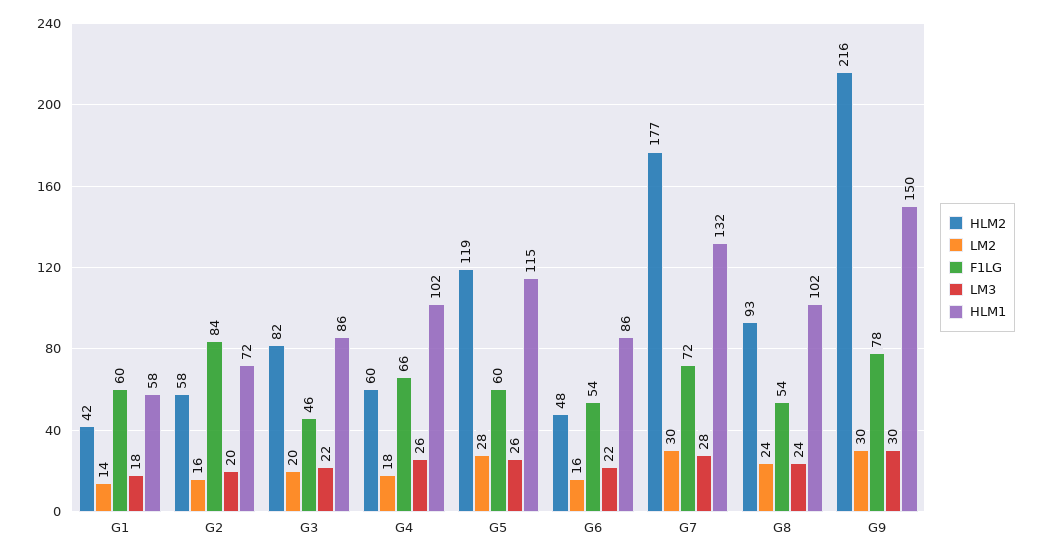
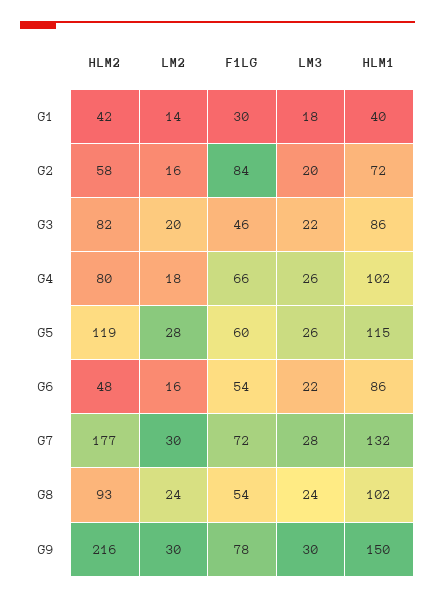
  {
    "HLM2": {
      "G1": 42,
      "G2": 58,
      "G3": 82,
-     "G4": 60,
+     "G4": 80,
      "G5": 119,
      "G6": 48,
      "G7": 177,
      "G8": 93,
      "G9": 216
    },
    "LM2": {
      "G1": 14,
      "G2": 16,
      "G3": 20,
      "G4": 18,
      "G5": 28,
      "G6": 16,
      "G7": 30,
      "G8": 24,
      "G9": 30
    },
    "F1LG": {
-     "G1": 60,
+     "G1": 30,
      "G2": 84,
      "G3": 46,
      "G4": 66,
      "G5": 60,
      "G6": 54,
      "G7": 72,
      "G8": 54,
      "G9": 78
    },
    "LM3": {
      "G1": 18,
      "G2": 20,
      "G3": 22,
      "G4": 26,
      "G5": 26,
      "G6": 22,
      "G7": 28,
      "G8": 24,
      "G9": 30
    },
    "HLM1": {
-     "G1": 58,
+     "G1": 40,
      "G2": 72,
      "G3": 86,
      "G4": 102,
      "G5": 115,
      "G6": 86,
      "G7": 132,
      "G8": 102,
      "G9": 150
    }
  }

